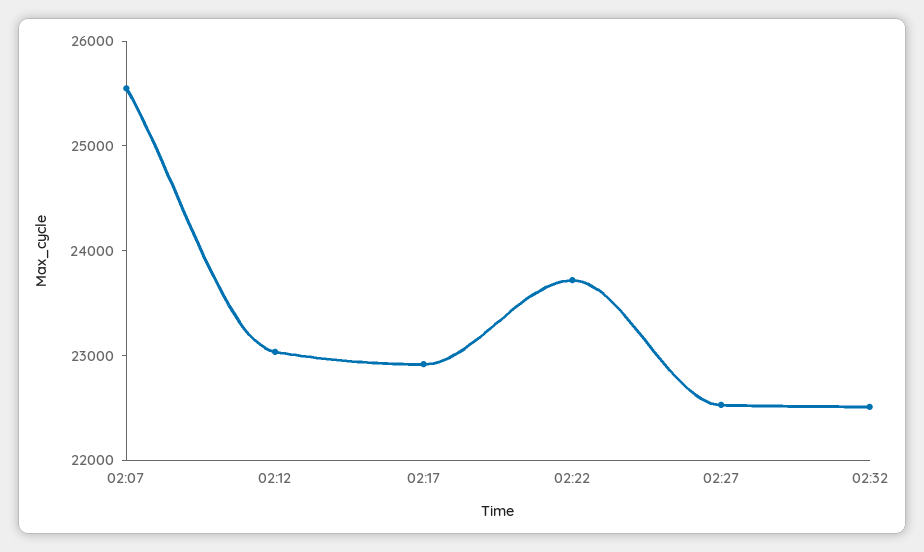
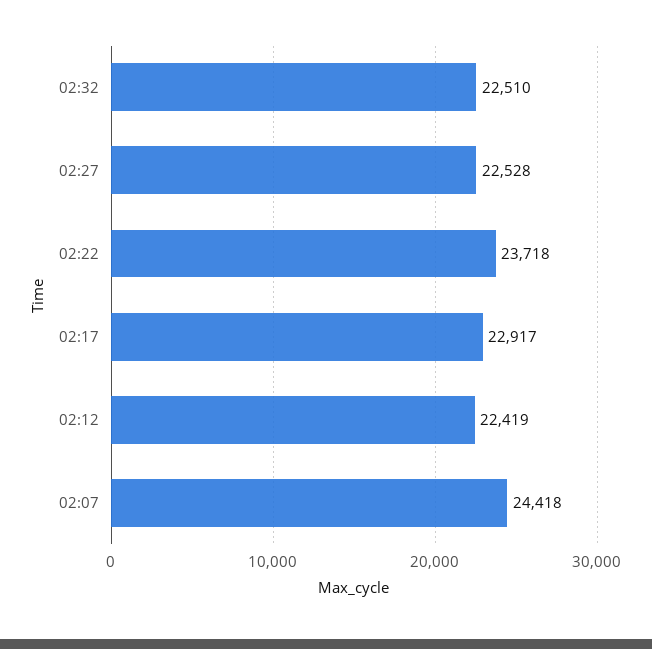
  {
-   "02:07": 25600,
+   "02:07": 24418,
-   "02:12": 23000,
+   "02:12": 22419,
    "02:17": 22917,
    "02:22": 23718,
    "02:27": 22528,
    "02:32": 22510
  }

